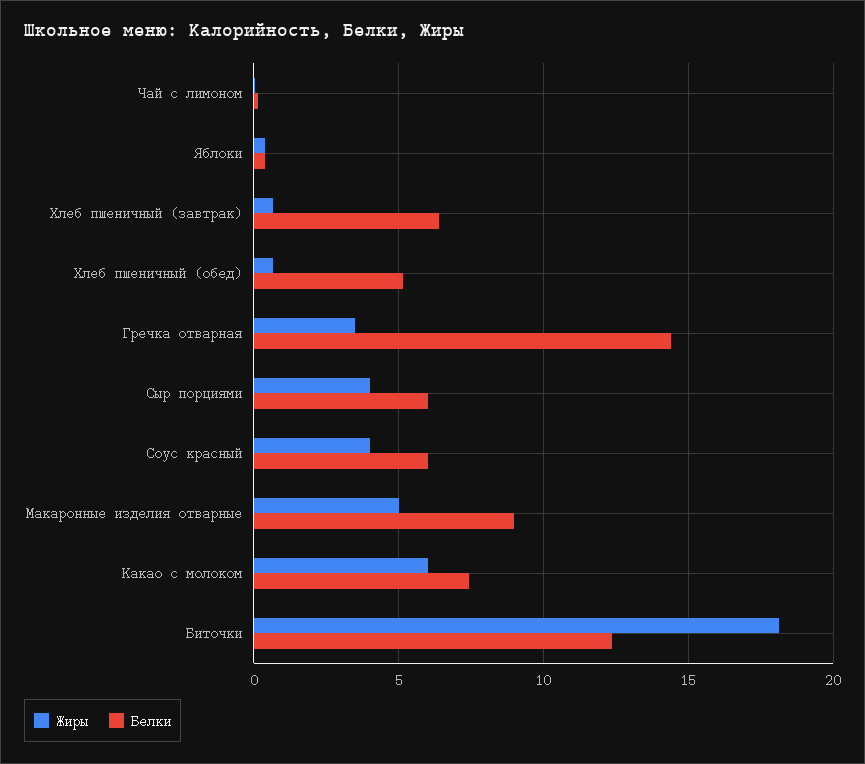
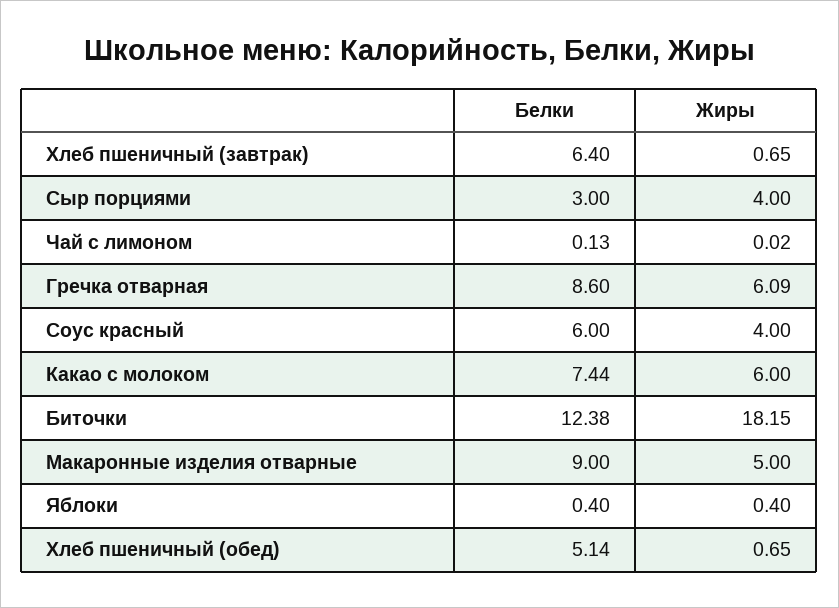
  {
    "Жиры": {
      "Чай с лимоном": 0.02,
      "Яблоки": 0.4,
      "Хлеб пшеничный (завтрак)": 0.65,
      "Хлеб пшеничный (обед)": 0.65,
-     "Гречка отварная": 3.5,
+     "Гречка отварная": 6.09,
      "Сыр порциями": 4,
      "Соус красный": 4,
      "Макаронные изделия отварные": 5,
      "Какао с молоком": 6,
      "Биточки": 18.15
    },
    "Белки": {
      "Чай с лимоном": 0.13,
      "Яблоки": 0.4,
      "Хлеб пшеничный (завтрак)": 6.4,
      "Хлеб пшеничный (обед)": 5.14,
-     "Гречка отварная": 14.5,
+     "Гречка отварная": 8.6,
-     "Сыр порциями": 6,
+     "Сыр порциями": 3,
      "Соус красный": 6,
      "Макаронные изделия отварные": 9,
      "Какао с молоком": 7.44,
      "Биточки": 12.38
    }
  }

